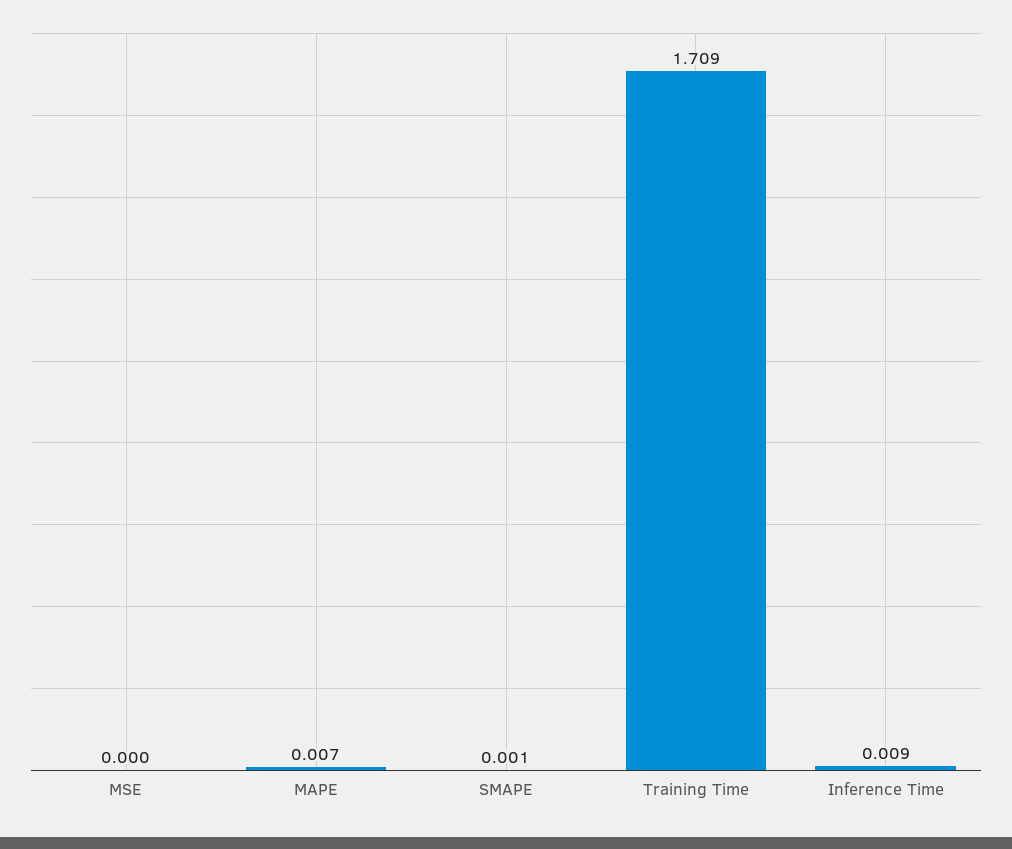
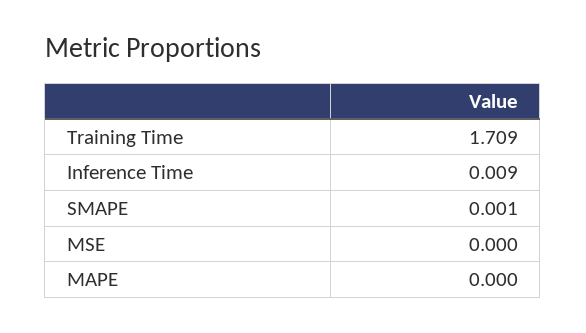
  {
    "MSE": 0,
-   "MAPE": 0.007,
+   "MAPE": 0,
    "SMAPE": 0.001,
    "Training Time": 1.709,
    "Inference Time": 0.009
  }

